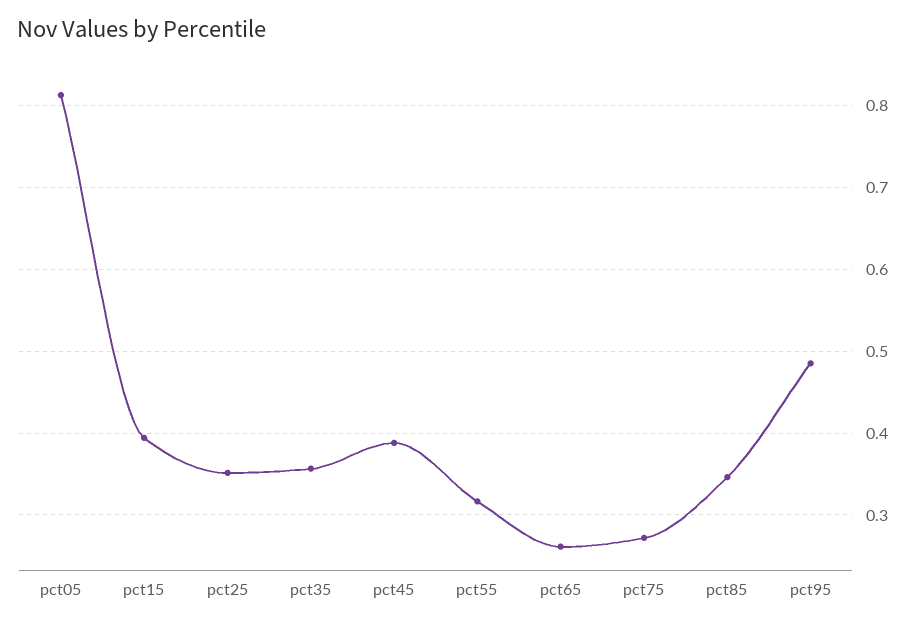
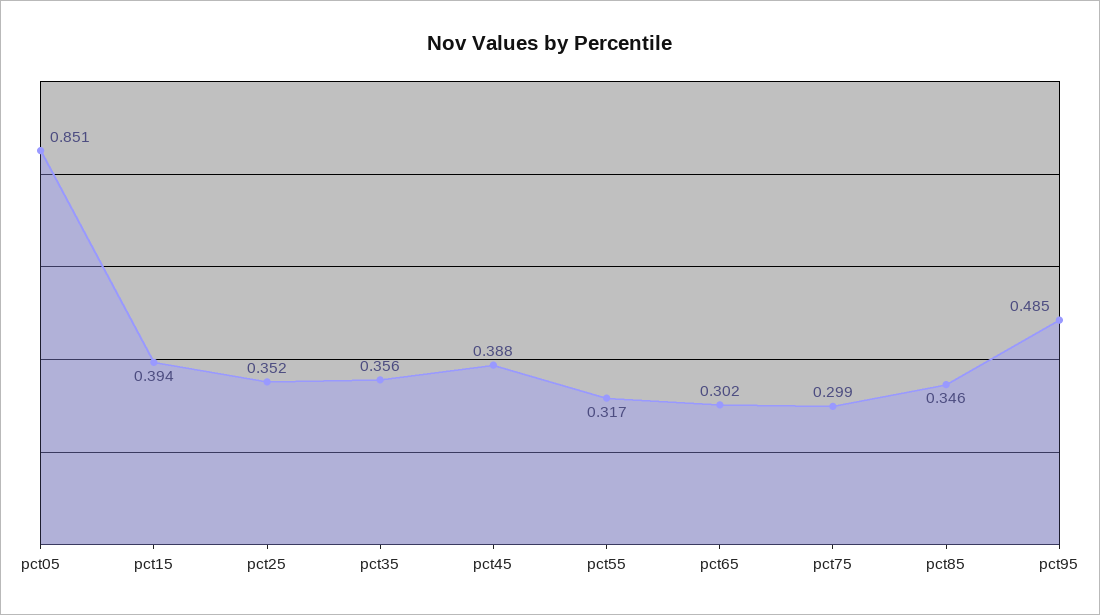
  {
-   "pct05": 0.81,
+   "pct05": 0.851,
    "pct15": 0.394,
    "pct25": 0.352,
    "pct35": 0.356,
    "pct45": 0.388,
    "pct55": 0.317,
-   "pct65": 0.26,
+   "pct65": 0.302,
-   "pct75": 0.27,
+   "pct75": 0.299,
    "pct85": 0.346,
    "pct95": 0.485
  }

